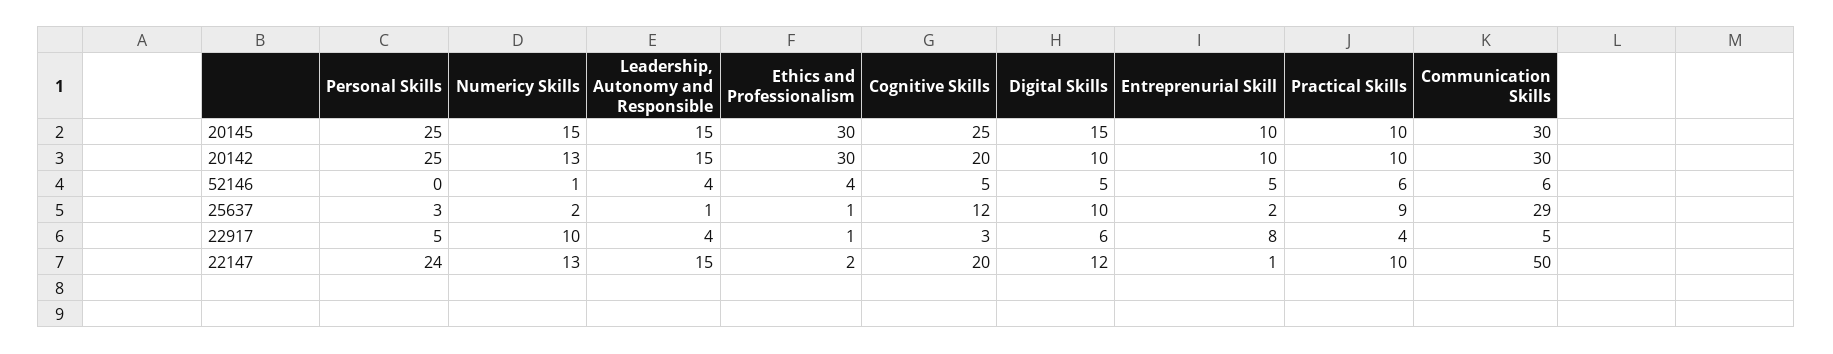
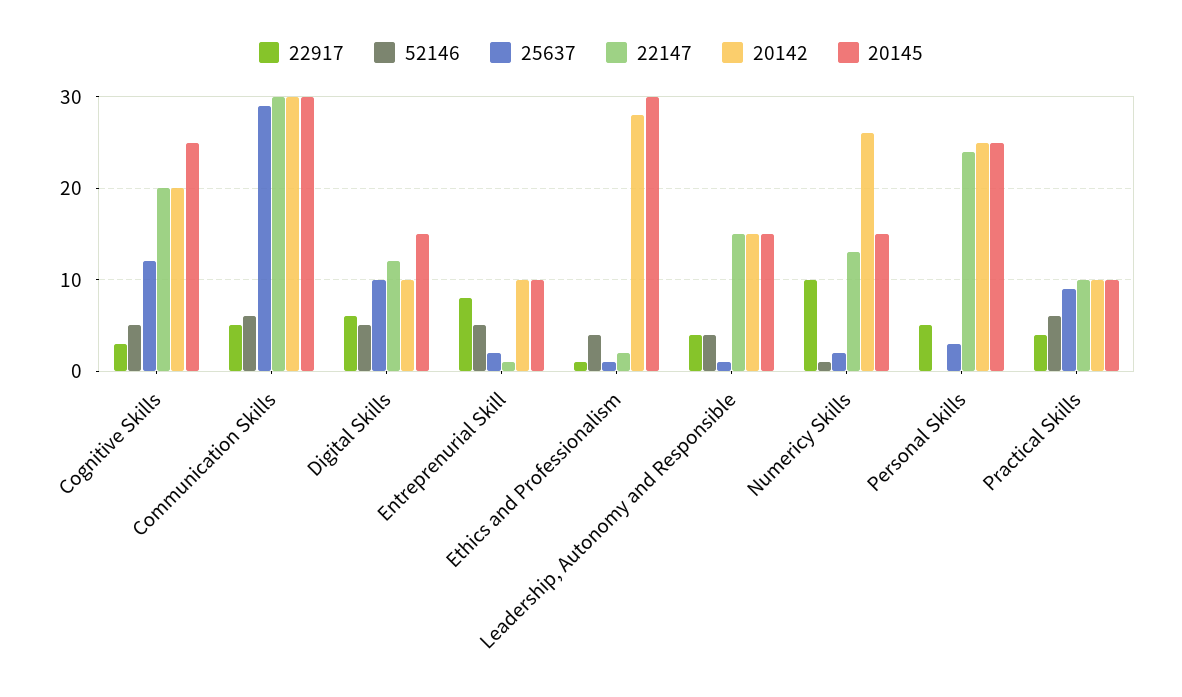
  {
    "20145": {
      "Personal Skills": 25,
      "Numericy Skills": 15,
      "Leadership, Autonomy and Responsible": 15,
      "Ethics and Professionalism": 30,
      "Cognitive Skills": 25,
      "Digital Skills": 15,
      "Entreprenurial Skill": 10,
      "Practical Skills": 10,
      "Communication Skills": 30
    },
    "20142": {
      "Personal Skills": 25,
-     "Numericy Skills": 13,
+     "Numericy Skills": 26,
      "Leadership, Autonomy and Responsible": 15,
-     "Ethics and Professionalism": 30,
+     "Ethics and Professionalism": 28,
      "Cognitive Skills": 20,
      "Digital Skills": 10,
      "Entreprenurial Skill": 10,
      "Practical Skills": 10,
      "Communication Skills": 30
    },
    "52146": {
      "Personal Skills": 0,
      "Numericy Skills": 1,
      "Leadership, Autonomy and Responsible": 4,
      "Ethics and Professionalism": 4,
      "Cognitive Skills": 5,
      "Digital Skills": 5,
      "Entreprenurial Skill": 5,
      "Practical Skills": 6,
      "Communication Skills": 6
    },
    "25637": {
      "Personal Skills": 3,
      "Numericy Skills": 2,
      "Leadership, Autonomy and Responsible": 1,
      "Ethics and Professionalism": 1,
      "Cognitive Skills": 12,
      "Digital Skills": 10,
      "Entreprenurial Skill": 2,
      "Practical Skills": 9,
      "Communication Skills": 29
    },
    "22917": {
      "Personal Skills": 5,
      "Numericy Skills": 10,
      "Leadership, Autonomy and Responsible": 4,
      "Ethics and Professionalism": 1,
      "Cognitive Skills": 3,
      "Digital Skills": 6,
      "Entreprenurial Skill": 8,
      "Practical Skills": 4,
      "Communication Skills": 5
    },
    "22147": {
      "Personal Skills": 24,
      "Numericy Skills": 13,
      "Leadership, Autonomy and Responsible": 15,
      "Ethics and Professionalism": 2,
      "Cognitive Skills": 20,
      "Digital Skills": 12,
      "Entreprenurial Skill": 1,
      "Practical Skills": 10,
-     "Communication Skills": 50
+     "Communication Skills": 30
    }
  }

